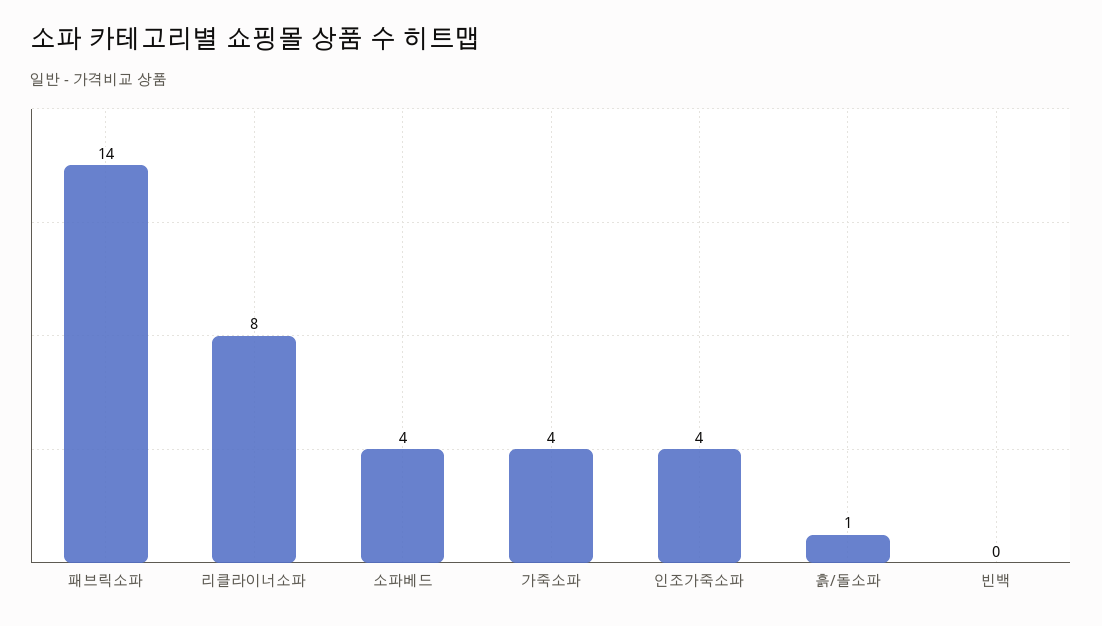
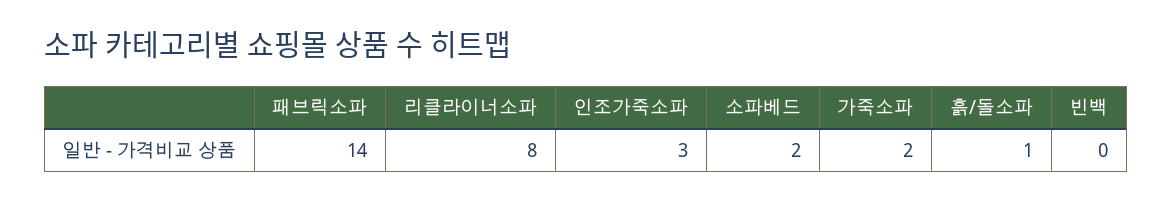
  {
    "패브릭소파": 14,
    "리클라이너소파": 8,
-   "소파베드": 4,
+   "소파베드": 2,
-   "가죽소파": 4,
+   "가죽소파": 2,
-   "인조가죽소파": 4,
+   "인조가죽소파": 3,
    "흙/돌소파": 1,
    "빈백": 0
  }

